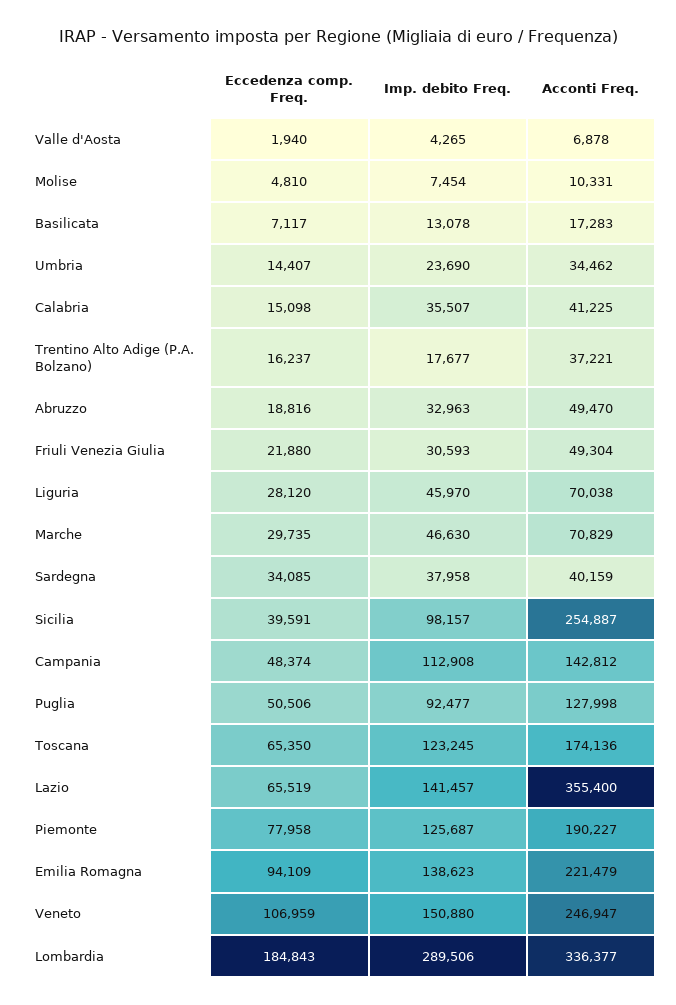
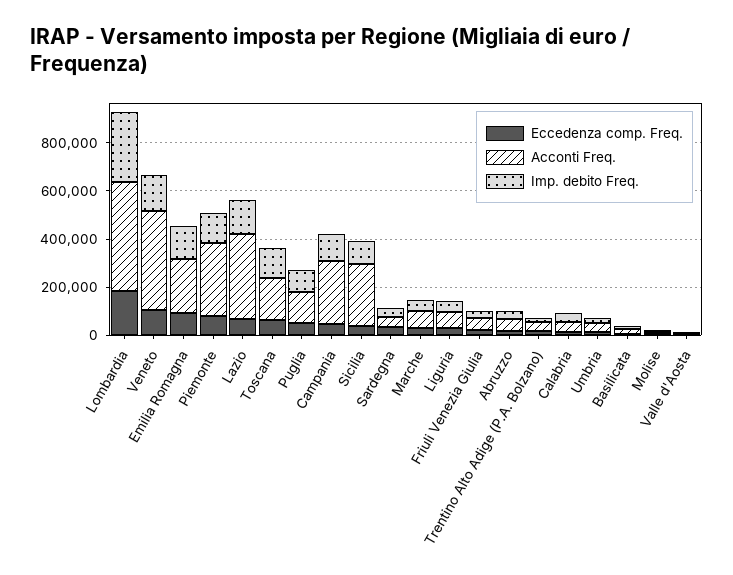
  {
    "Eccedenza comp. Freq.": {
      "Valle d'Aosta": 1940,
      "Molise": 4810,
      "Basilicata": 7117,
      "Umbria": 14407,
      "Calabria": 15098,
      "Trentino Alto Adige (P.A. Bolzano)": 16237,
      "Abruzzo": 18816,
      "Friuli Venezia Giulia": 21880,
      "Liguria": 28120,
      "Marche": 29735,
      "Sardegna": 34085,
      "Sicilia": 39591,
      "Campania": 48374,
      "Puglia": 50506,
      "Toscana": 65350,
      "Lazio": 65519,
      "Piemonte": 77958,
      "Emilia Romagna": 94109,
      "Veneto": 106959,
      "Lombardia": 184843
    },
    "Imp. debito Freq.": {
      "Valle d'Aosta": 4265,
      "Molise": 7454,
      "Basilicata": 13078,
      "Umbria": 23690,
      "Calabria": 35507,
      "Trentino Alto Adige (P.A. Bolzano)": 17677,
      "Abruzzo": 32963,
      "Friuli Venezia Giulia": 30593,
      "Liguria": 45970,
      "Marche": 46630,
      "Sardegna": 37958,
      "Sicilia": 98157,
      "Campania": 112908,
      "Puglia": 92477,
      "Toscana": 123245,
      "Lazio": 141457,
      "Piemonte": 125687,
      "Emilia Romagna": 138623,
      "Veneto": 150880,
      "Lombardia": 289506
    },
    "Acconti Freq.": {
      "Valle d'Aosta": 6878,
      "Molise": 10331,
      "Basilicata": 17283,
      "Umbria": 34462,
      "Calabria": 41225,
      "Trentino Alto Adige (P.A. Bolzano)": 37221,
      "Abruzzo": 49470,
      "Friuli Venezia Giulia": 49304,
      "Liguria": 70038,
      "Marche": 70829,
      "Sardegna": 40159,
      "Sicilia": 254887,
-     "Campania": 142812,
+     "Campania": 250000,
      "Puglia": 127998,
      "Toscana": 174136,
      "Lazio": 355400,
-     "Piemonte": 190227,
+     "Piemonte": 300000,
      "Emilia Romagna": 221479,
-     "Veneto": 246947,
+     "Veneto": 400000,
-     "Lombardia": 336377
+     "Lombardia": 450000
    }
  }

